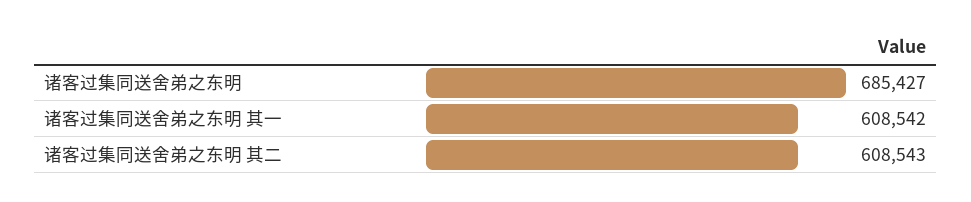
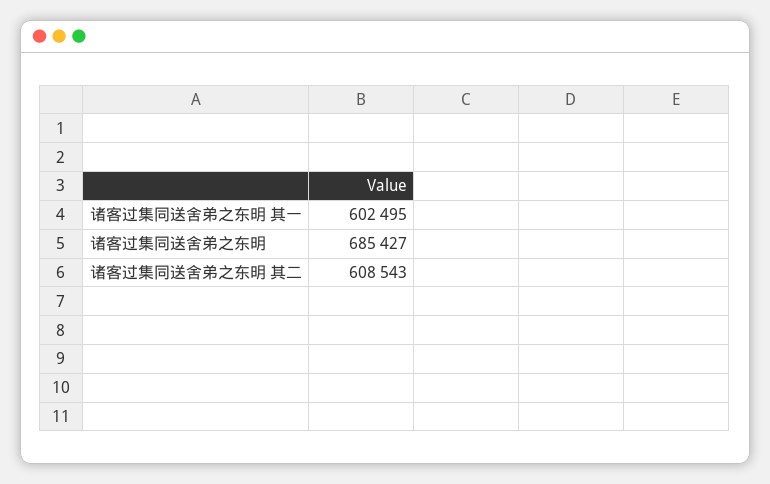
  {
    "诸客过集同送舍弟之东明": 685427,
-   "诸客过集同送舍弟之东明 其一": 608542,
+   "诸客过集同送舍弟之东明 其一": 602495,
    "诸客过集同送舍弟之东明 其二": 608543
  }

